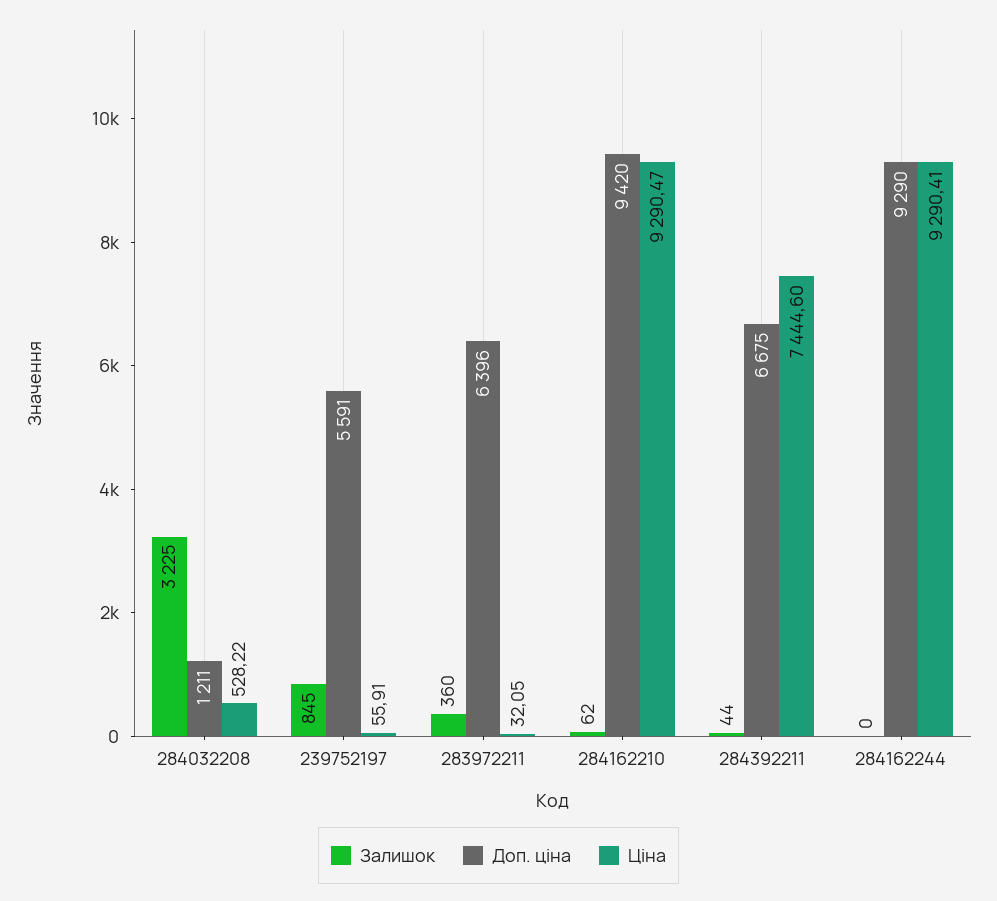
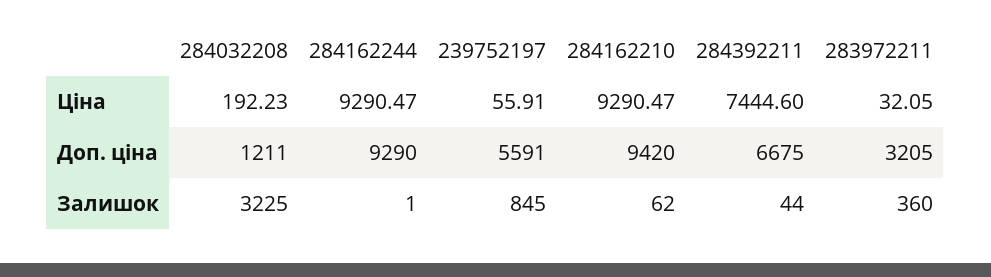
  {
    "Залишок": {
      "284032208": 3225,
      "239752197": 845,
      "283972211": 360,
      "284162210": 62,
      "284392211": 44,
-     "284162244": 0
+     "284162244": 1
    },
    "Доп. ціна": {
      "284032208": 1211,
      "239752197": 5591,
-     "283972211": 6396,
+     "283972211": 3205,
      "284162210": 9420,
      "284392211": 6675,
      "284162244": 9290
    },
    "Ціна": {
-     "284032208": 528.22,
+     "284032208": 192.23,
      "239752197": 55.91,
      "283972211": 32.05,
      "284162210": 9290.47,
      "284392211": 7444.6,
-     "284162244": 9290.41
+     "284162244": 9290.47
    }
  }

